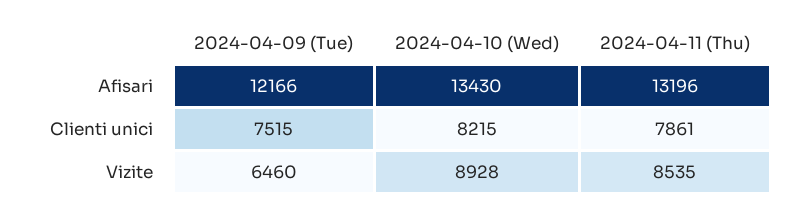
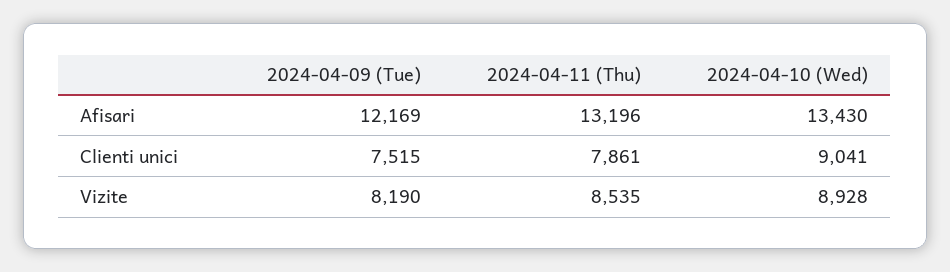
  {
    "2024-04-09 (Tue)": {
-     "Afisari": 12166,
+     "Afisari": 12169,
      "Clienti unici": 7515,
-     "Vizite": 6460
+     "Vizite": 8190
    },
    "2024-04-10 (Wed)": {
      "Afisari": 13430,
-     "Clienti unici": 8215,
+     "Clienti unici": 9041,
      "Vizite": 8928
    },
    "2024-04-11 (Thu)": {
      "Afisari": 13196,
      "Clienti unici": 7861,
      "Vizite": 8535
    }
  }

